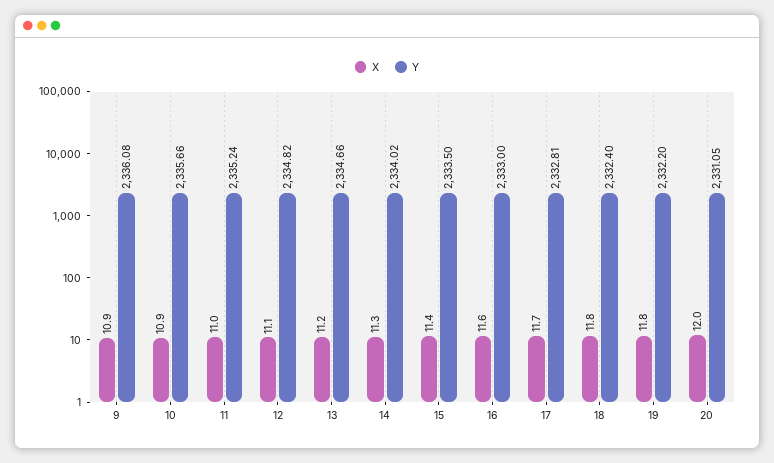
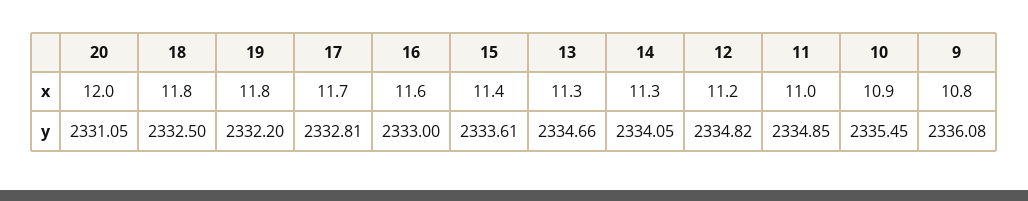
  {
    "X": {
-     "9": 10.9,
+     "9": 10.8,
      "10": 10.9,
      "11": 11,
-     "12": 11.1,
+     "12": 11.2,
-     "13": 11.2,
+     "13": 11.3,
      "14": 11.3,
      "15": 11.4,
      "16": 11.6,
      "17": 11.7,
      "18": 11.8,
      "19": 11.8,
      "20": 12
    },
    "Y": {
      "9": 2336.08,
-     "10": 2335.66,
+     "10": 2335.45,
-     "11": 2335.24,
+     "11": 2334.85,
      "12": 2334.82,
      "13": 2334.66,
-     "14": 2334.02,
+     "14": 2334.05,
-     "15": 2333.5,
+     "15": 2333.61,
      "16": 2333,
      "17": 2332.81,
-     "18": 2332.4,
+     "18": 2332.5,
      "19": 2332.2,
      "20": 2331.05
    }
  }

